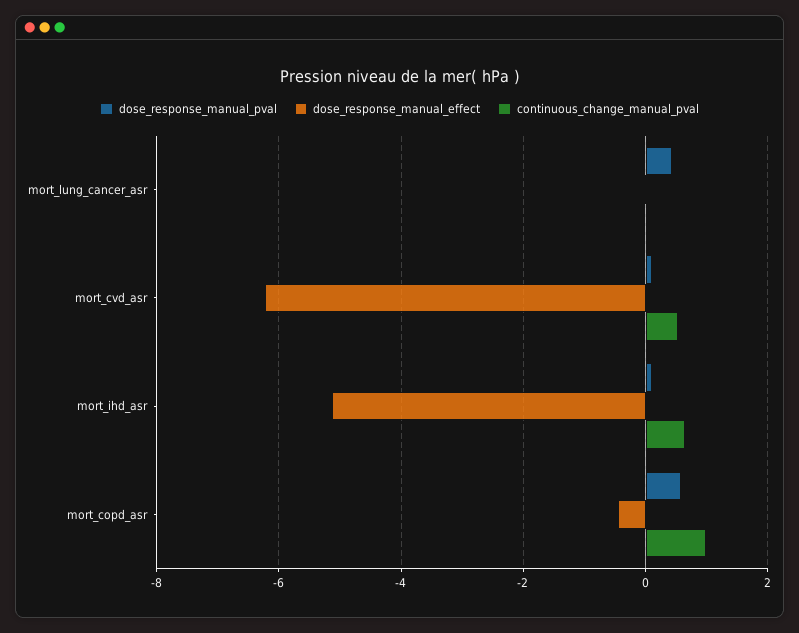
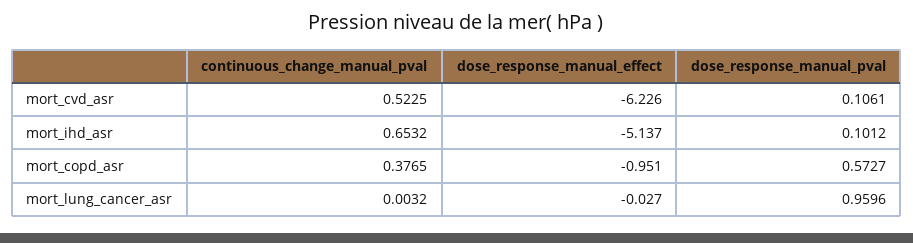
  {
    "dose_response_manual_pval": {
-     "mort_lung_cancer_asr": 0.4,
+     "mort_lung_cancer_asr": 0.9596,
      "mort_cvd_asr": 0.1061,
      "mort_ihd_asr": 0.1012,
      "mort_copd_asr": 0.5727
    },
    "dose_response_manual_effect": {
      "mort_lung_cancer_asr": -0.027,
      "mort_cvd_asr": -6.226,
      "mort_ihd_asr": -5.137,
-     "mort_copd_asr": -0.4
+     "mort_copd_asr": -0.951
    },
    "continuous_change_manual_pval": {
      "mort_lung_cancer_asr": 0.0032,
      "mort_cvd_asr": 0.5225,
      "mort_ihd_asr": 0.6532,
-     "mort_copd_asr": 1
+     "mort_copd_asr": 0.3765
    }
  }

